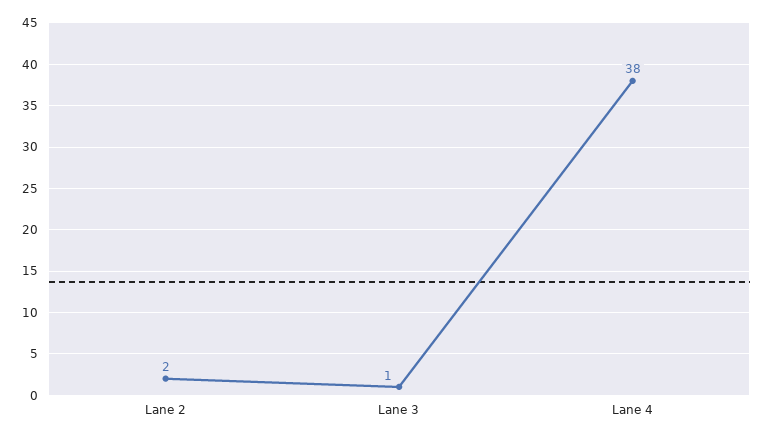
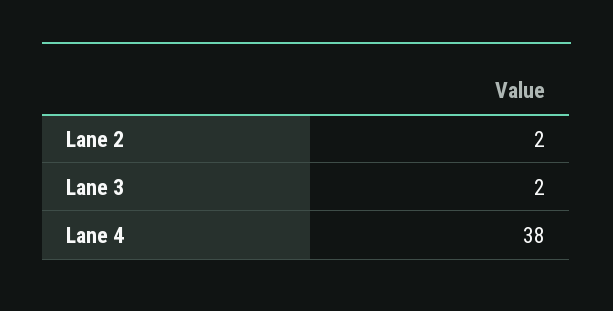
  {
    "Lane 2": 2,
-   "Lane 3": 1,
+   "Lane 3": 2,
    "Lane 4": 38
  }

